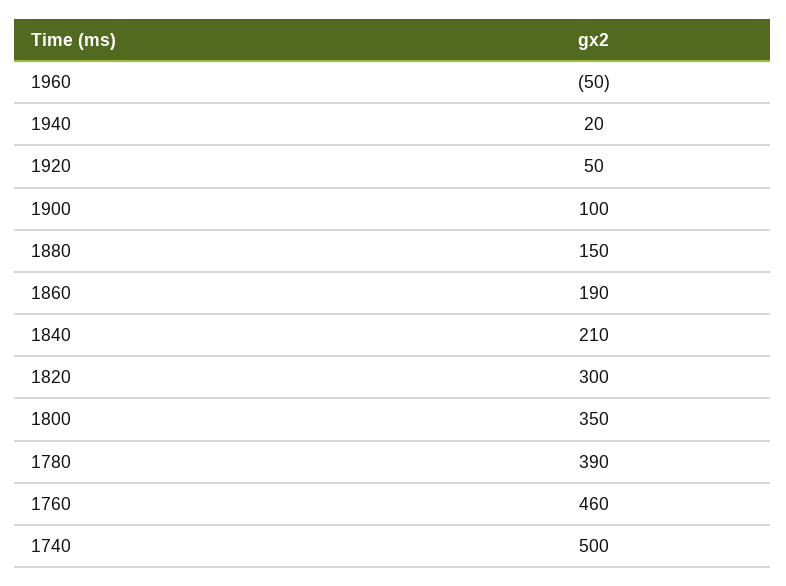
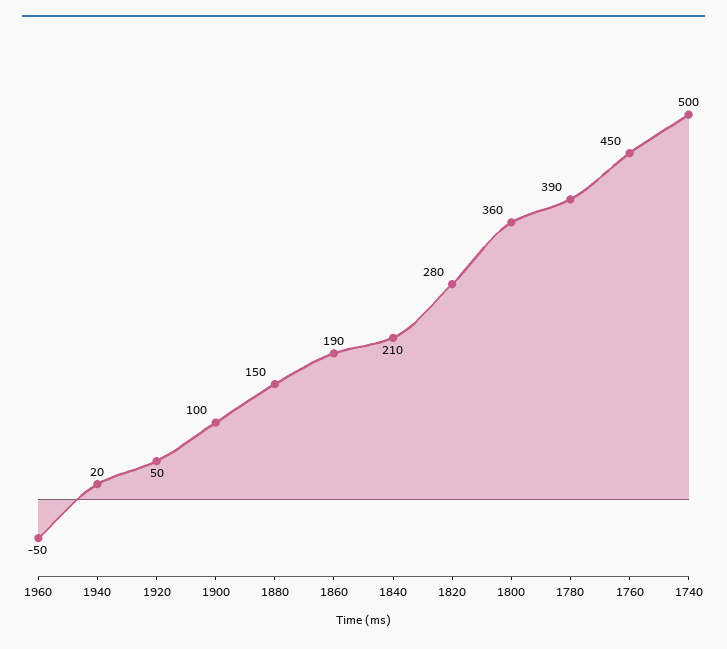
  {
    "1960": -50,
    "1940": 20,
    "1920": 50,
    "1900": 100,
    "1880": 150,
    "1860": 190,
    "1840": 210,
-   "1820": 300,
+   "1820": 280,
-   "1800": 350,
+   "1800": 360,
    "1780": 390,
-   "1760": 460,
+   "1760": 450,
    "1740": 500
  }

